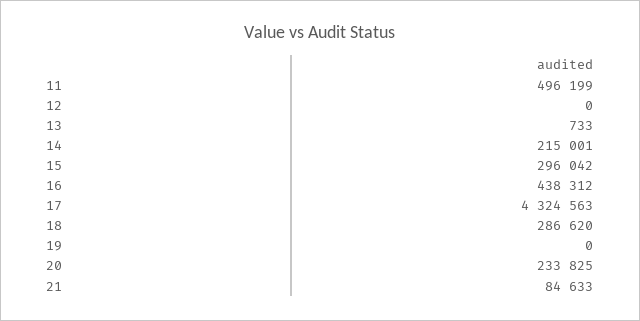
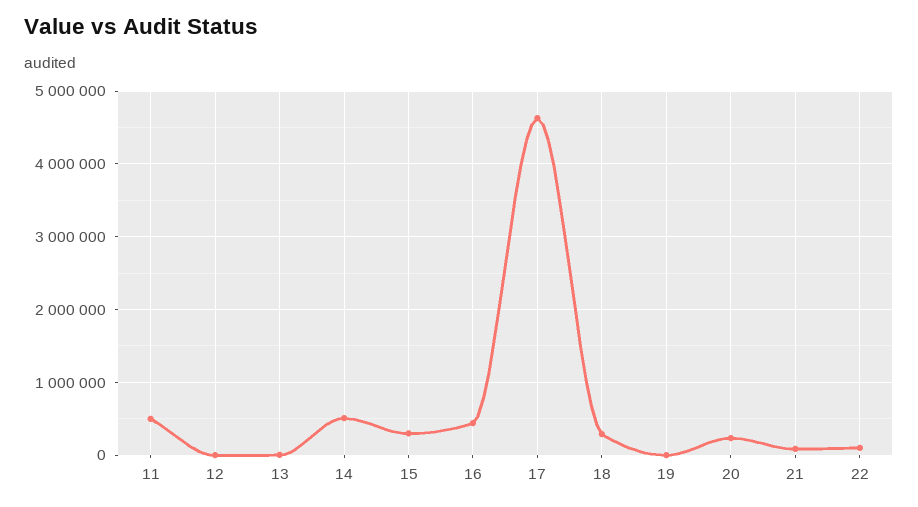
  {
    "11": 496199,
    "12": 0,
    "13": 733,
-   "14": 215001,
+   "14": 500000,
    "15": 296042,
    "16": 438312,
-   "17": 4324563,
+   "17": 4600000,
    "18": 286620,
    "19": 0,
    "20": 233825,
-   "21": 84633
+   "21": 84633,
+   "22": 100000
  }

